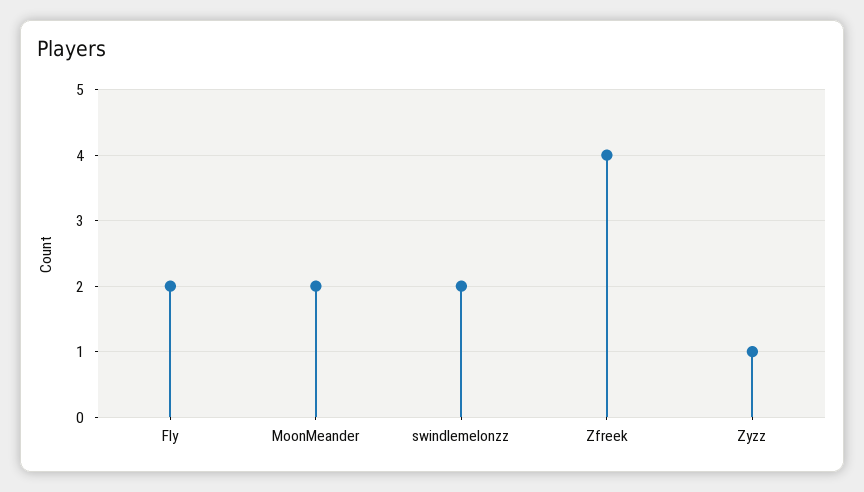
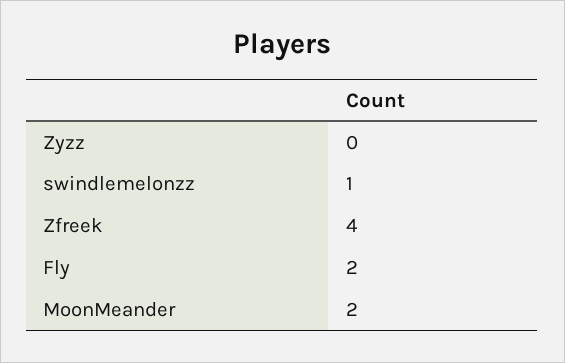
  {
    "Fly": 2,
    "MoonMeander": 2,
-   "swindlemelonzz": 2,
+   "swindlemelonzz": 1,
    "Zfreek": 4,
-   "Zyzz": 1
+   "Zyzz": 0
  }

